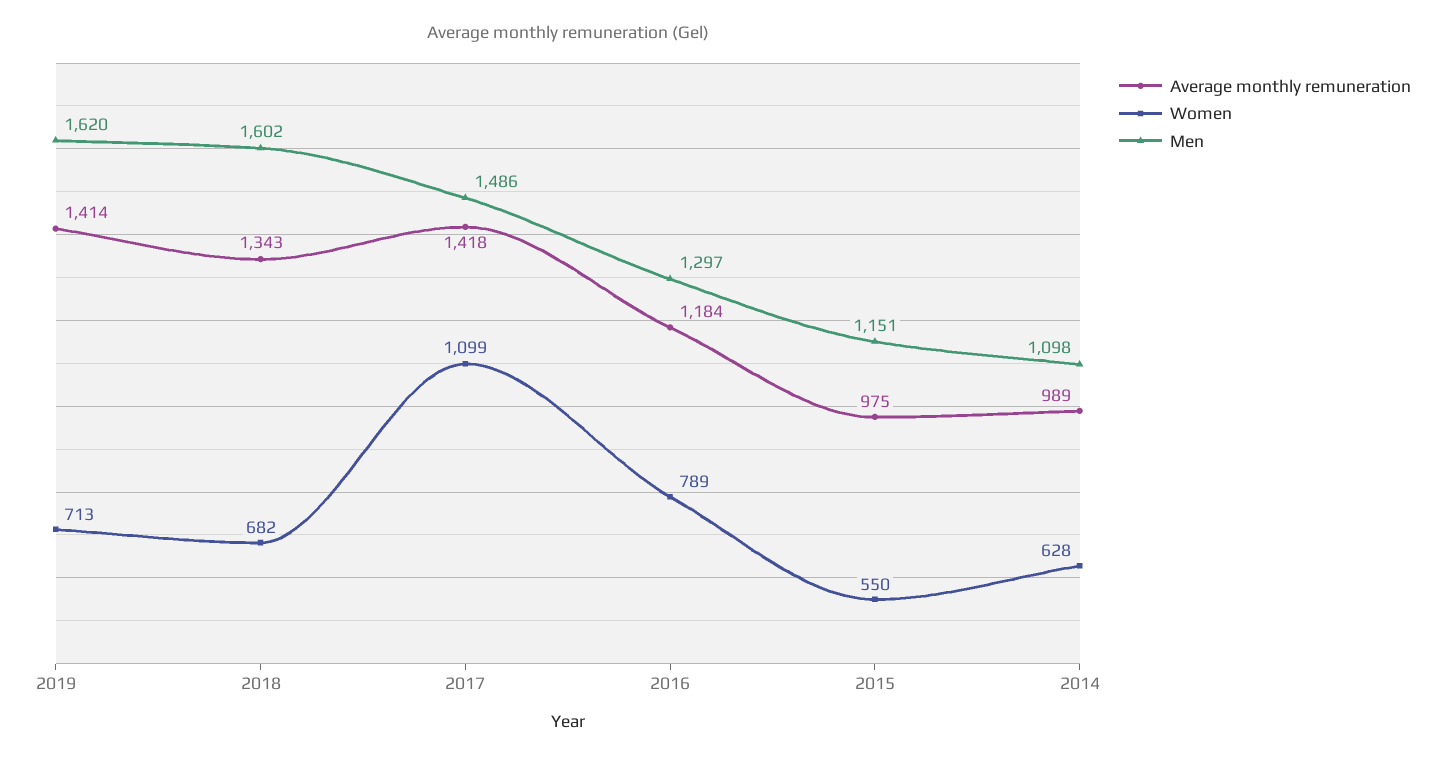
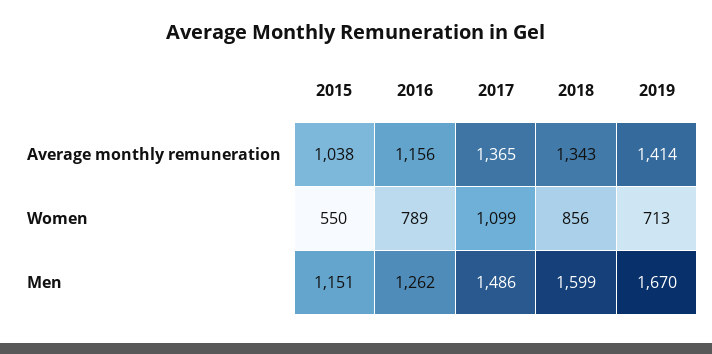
  {
    "Average monthly remuneration": {
      "2019": 1414,
      "2018": 1343,
-     "2017": 1418,
+     "2017": 1365,
-     "2016": 1184,
+     "2016": 1156,
-     "2015": 975,
+     "2015": 1038
-     "2014": 989
    },
    "Women": {
      "2019": 713,
-     "2018": 682,
+     "2018": 856,
      "2017": 1099,
      "2016": 789,
-     "2015": 550,
+     "2015": 550
-     "2014": 628
    },
    "Men": {
-     "2019": 1620,
+     "2019": 1670,
-     "2018": 1602,
+     "2018": 1599,
      "2017": 1486,
-     "2016": 1297,
+     "2016": 1262,
-     "2015": 1151,
+     "2015": 1151
-     "2014": 1098
    }
  }

